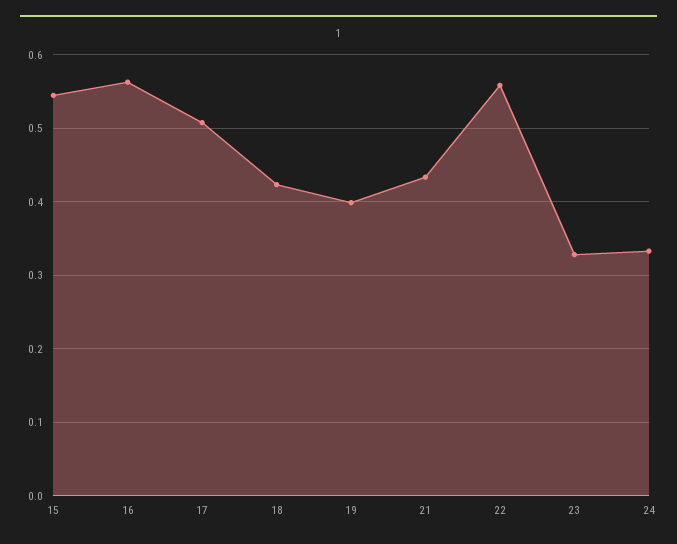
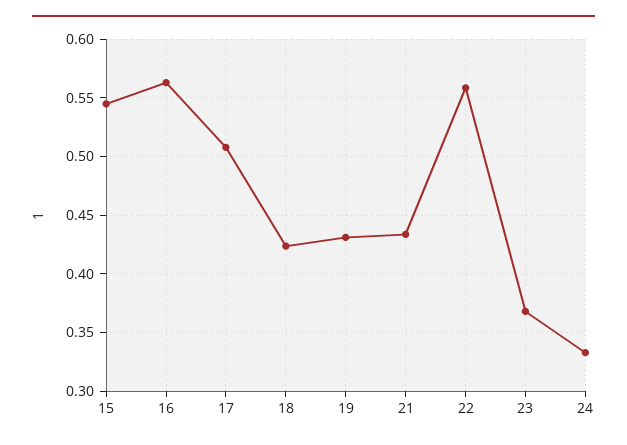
  {
    "15": 0.54,
    "16": 0.56,
    "17": 0.51,
    "18": 0.42,
-   "19": 0.4,
+   "19": 0.43,
    "21": 0.43,
    "22": 0.56,
-   "23": 0.33,
+   "23": 0.37,
    "24": 0.33
  }

